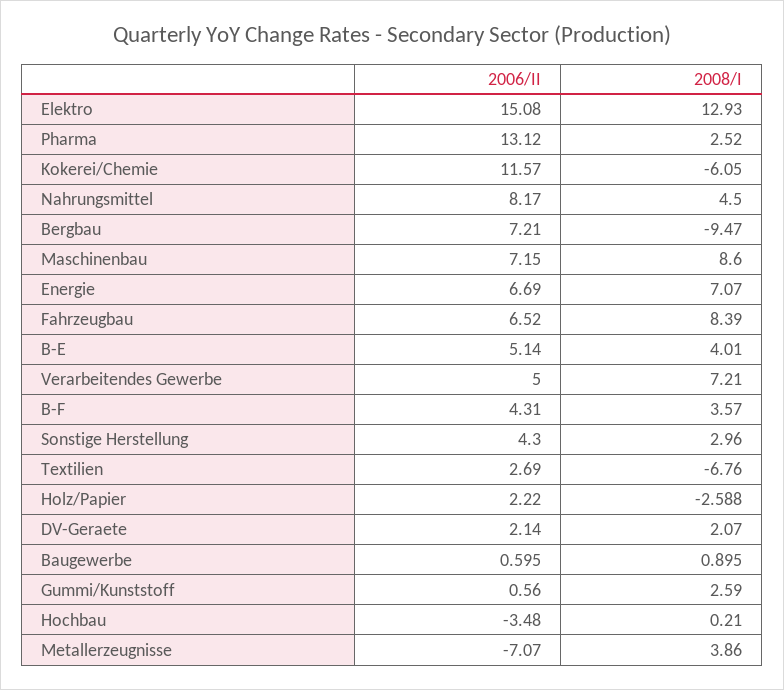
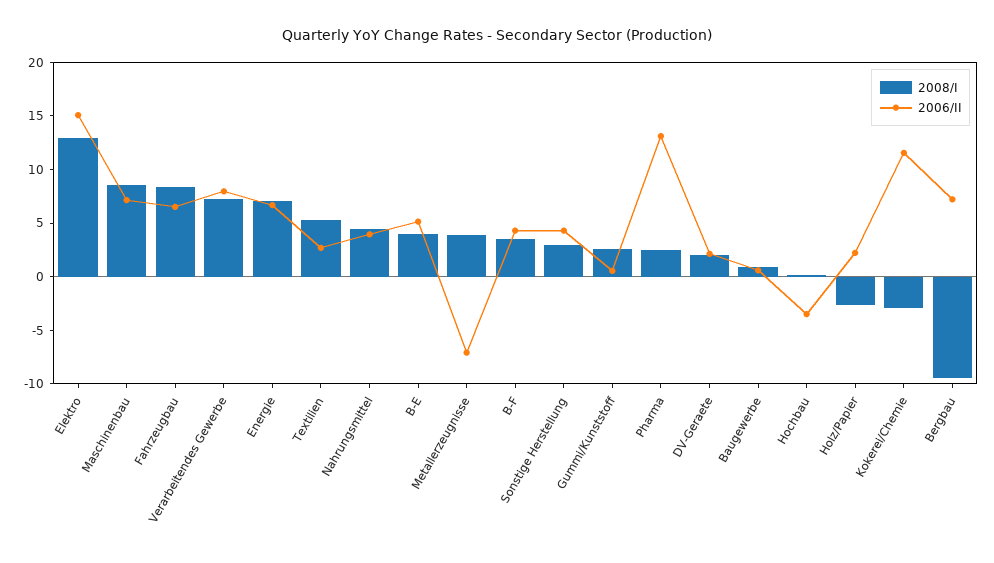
  {
    "2006/II": {
      "Elektro": 15.08,
      "Pharma": 13.12,
      "Kokerei/Chemie": 11.57,
-     "Nahrungsmittel": 8.17,
+     "Nahrungsmittel": 4,
      "Bergbau": 7.21,
      "Maschinenbau": 7.15,
      "Energie": 6.69,
      "Fahrzeugbau": 6.52,
      "B-E": 5.14,
-     "Verarbeitendes Gewerbe": 5,
+     "Verarbeitendes Gewerbe": 8,
      "B-F": 4.31,
      "Sonstige Herstellung": 4.3,
      "Textilien": 2.69,
      "Holz/Papier": 2.22,
      "DV-Geraete": 2.14,
      "Baugewerbe": 0.595,
      "Gummi/Kunststoff": 0.56,
      "Hochbau": -3.48,
      "Metallerzeugnisse": -7.07
    },
    "2008/I": {
      "Elektro": 12.93,
      "Pharma": 2.52,
-     "Kokerei/Chemie": -6.05,
+     "Kokerei/Chemie": -3,
      "Nahrungsmittel": 4.5,
      "Bergbau": -9.47,
      "Maschinenbau": 8.6,
      "Energie": 7.07,
      "Fahrzeugbau": 8.39,
      "B-E": 4.01,
      "Verarbeitendes Gewerbe": 7.21,
      "B-F": 3.57,
      "Sonstige Herstellung": 2.96,
-     "Textilien": -6.76,
+     "Textilien": 5,
      "Holz/Papier": -2.588,
      "DV-Geraete": 2.07,
      "Baugewerbe": 0.895,
      "Gummi/Kunststoff": 2.59,
      "Hochbau": 0.21,
      "Metallerzeugnisse": 3.86
    }
  }

